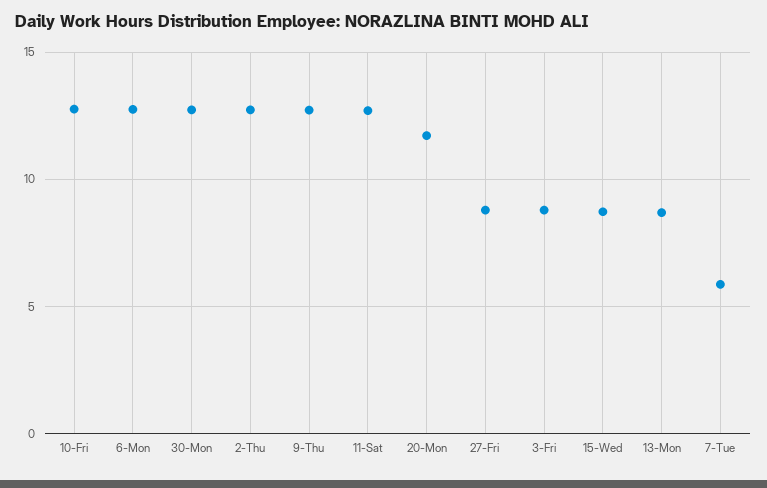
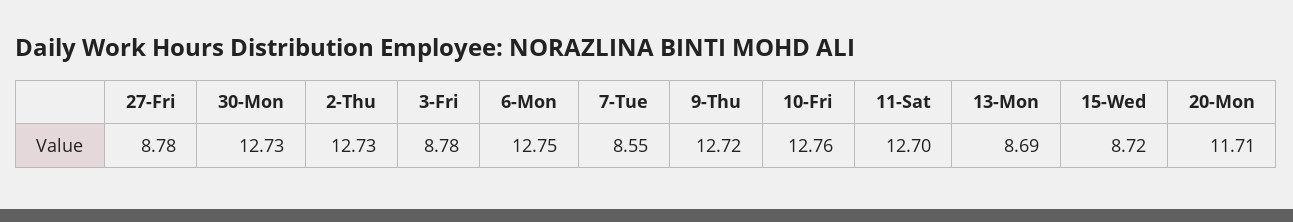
  {
    "10-Fri": 12.76,
    "6-Mon": 12.75,
    "30-Mon": 12.73,
    "2-Thu": 12.73,
    "9-Thu": 12.72,
    "11-Sat": 12.7,
    "20-Mon": 11.71,
    "27-Fri": 8.78,
    "3-Fri": 8.78,
    "15-Wed": 8.72,
    "13-Mon": 8.69,
-   "7-Tue": 6
+   "7-Tue": 8.55
  }

